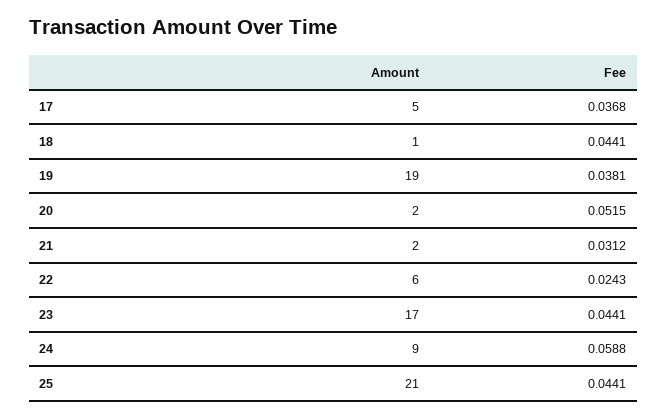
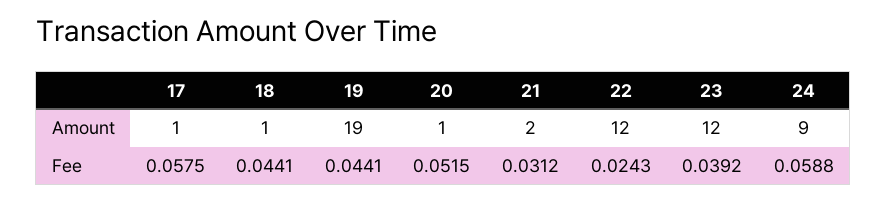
  {
    "Amount": {
-     "17": 5,
+     "17": 1,
      "18": 1,
      "19": 19,
-     "20": 2,
+     "20": 1,
      "21": 2,
-     "22": 6,
+     "22": 12,
-     "23": 17,
+     "23": 12,
-     "24": 9,
+     "24": 9
-     "25": 21
    },
    "Fee": {
-     "17": 0.0368,
+     "17": 0.0575,
      "18": 0.0441,
-     "19": 0.0381,
+     "19": 0.0441,
      "20": 0.0515,
      "21": 0.0312,
      "22": 0.0243,
-     "23": 0.0441,
+     "23": 0.0392,
-     "24": 0.0588,
+     "24": 0.0588
-     "25": 0.0441
    }
  }

